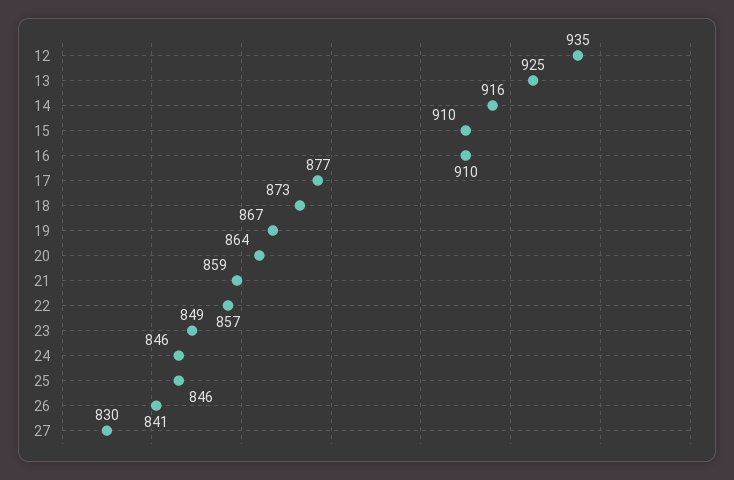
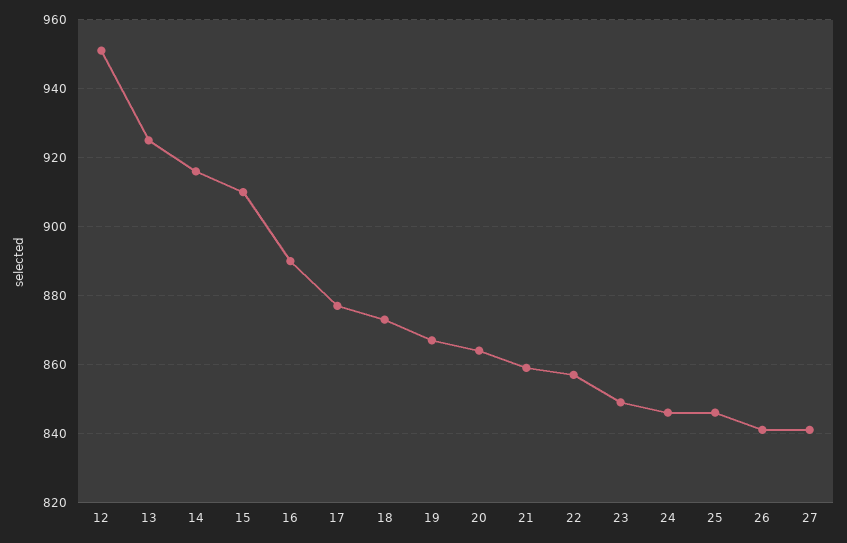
  {
-   "12": 935,
+   "12": 950,
    "13": 925,
    "14": 916,
    "15": 910,
-   "16": 910,
+   "16": 890,
    "17": 877,
    "18": 873,
    "19": 867,
    "20": 864,
    "21": 859,
    "22": 857,
    "23": 849,
    "24": 846,
    "25": 846,
    "26": 841,
-   "27": 830
+   "27": 840
  }

